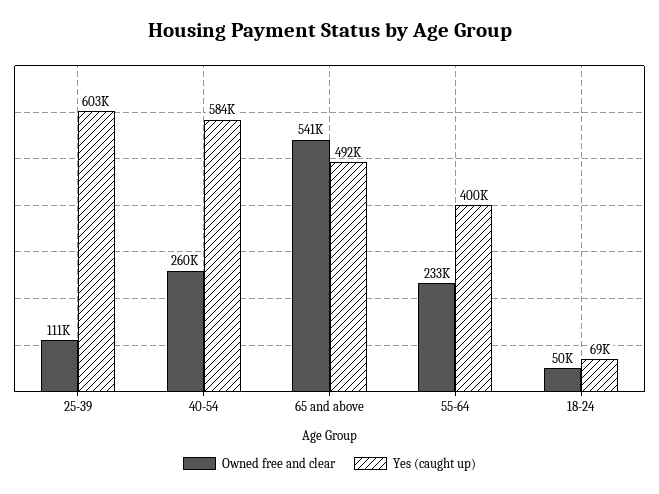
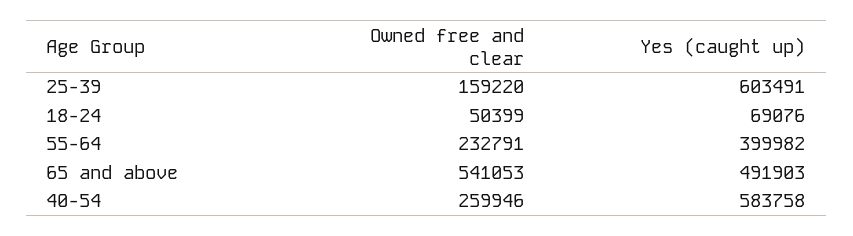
  {
    "Owned free and clear": {
-     "25-39": 111000,
+     "25-39": 159220,
      "40-54": 259946,
      "65 and above": 541053,
      "55-64": 232791,
      "18-24": 50399
    },
    "Yes (caught up)": {
      "25-39": 603491,
      "40-54": 583758,
      "65 and above": 491903,
      "55-64": 399982,
      "18-24": 69076
    }
  }

